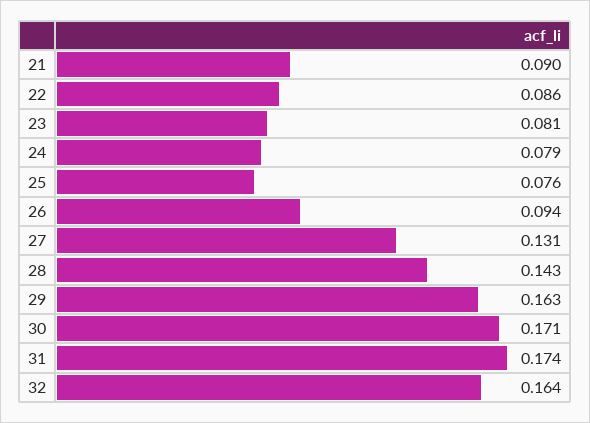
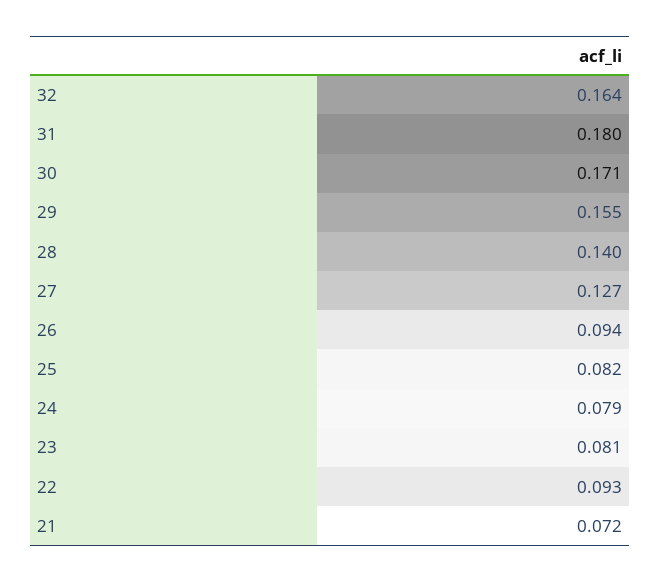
  {
-   "21": 0.09,
+   "21": 0.072,
-   "22": 0.086,
+   "22": 0.093,
    "23": 0.081,
    "24": 0.079,
-   "25": 0.076,
+   "25": 0.082,
    "26": 0.094,
-   "27": 0.131,
+   "27": 0.127,
-   "28": 0.143,
+   "28": 0.14,
-   "29": 0.163,
+   "29": 0.155,
    "30": 0.171,
-   "31": 0.174,
+   "31": 0.18,
    "32": 0.164
  }

